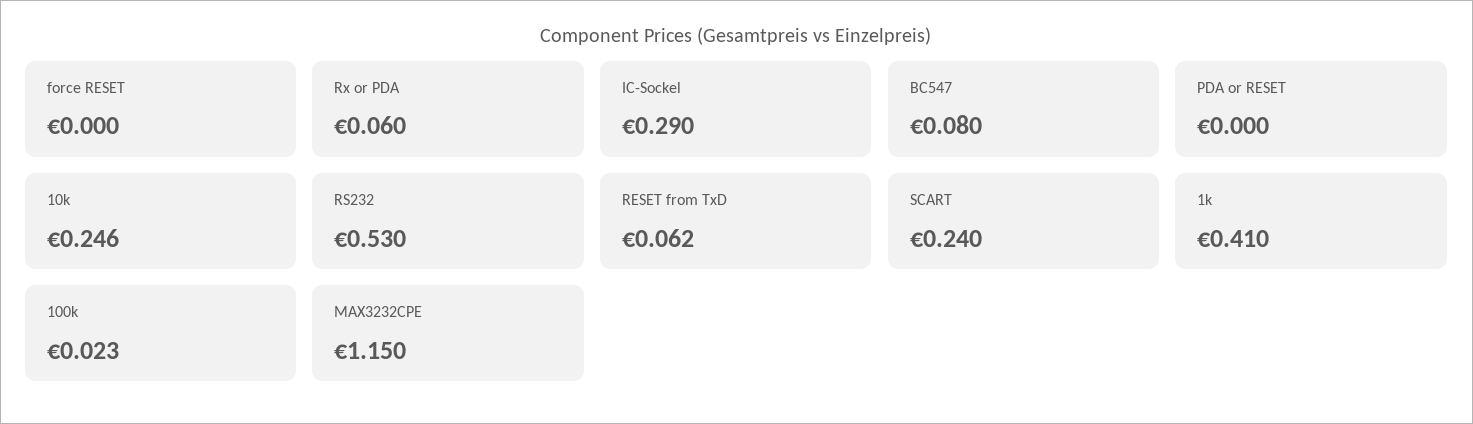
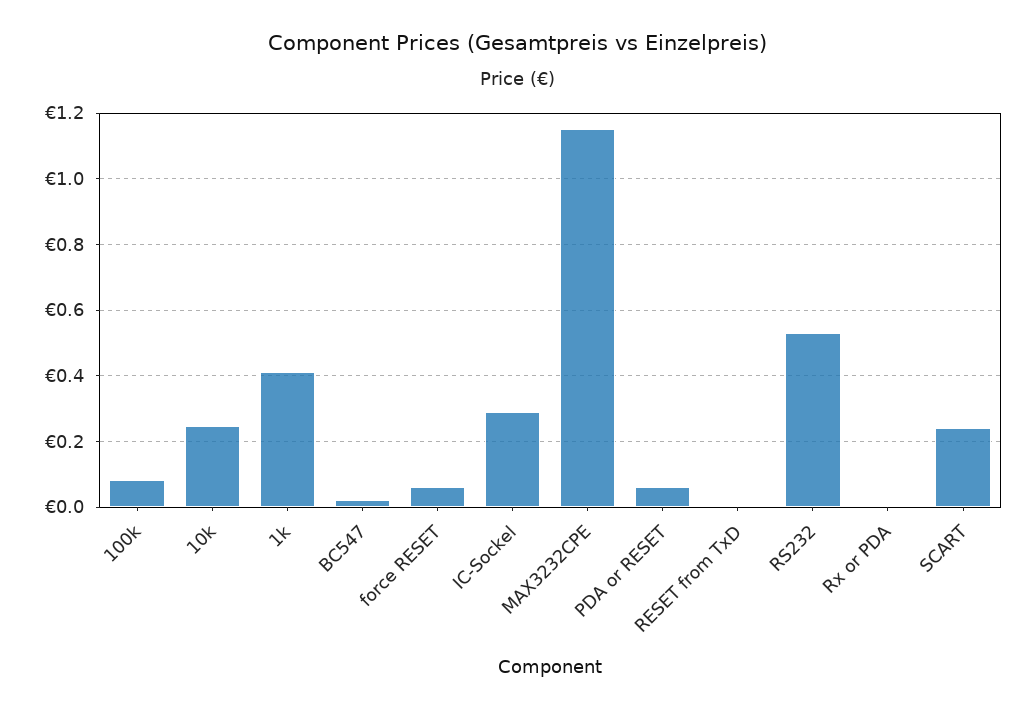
  {
-   "force RESET": 0,
+   "force RESET": 0.06,
-   "Rx or PDA": 0.06,
+   "Rx or PDA": 0,
    "IC-Sockel": 0.29,
-   "BC547": 0.08,
+   "BC547": 0.02,
-   "PDA or RESET": 0,
+   "PDA or RESET": 0.06,
    "10k": 0.246,
    "RS232": 0.53,
-   "RESET from TxD": 0.062,
+   "RESET from TxD": 0,
    "SCART": 0.24,
    "1k": 0.41,
-   "100k": 0.023,
+   "100k": 0.08,
    "MAX3232CPE": 1.15
  }

